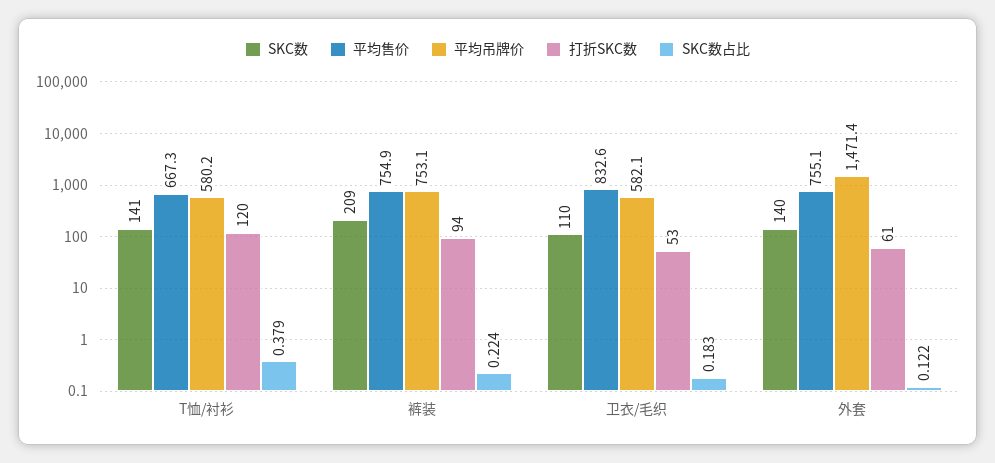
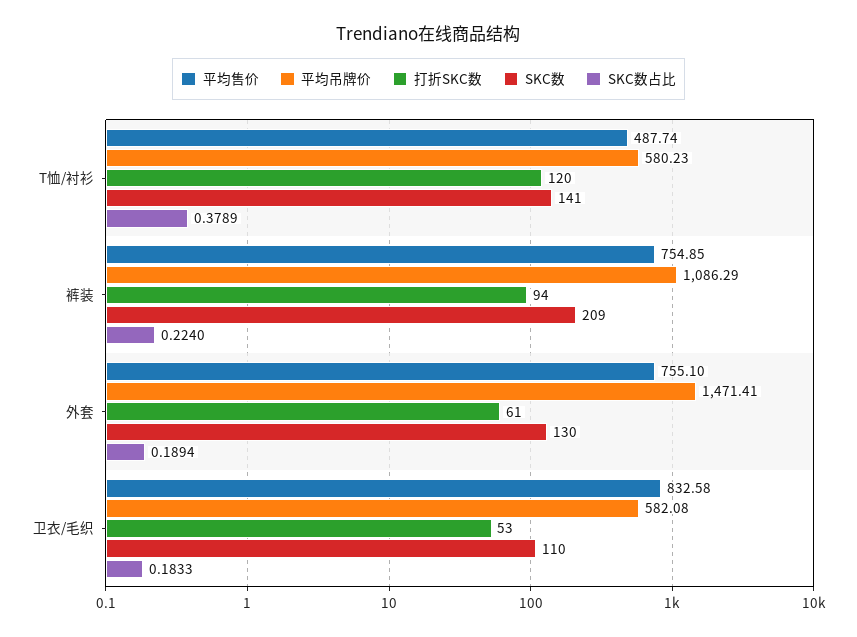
  {
    "SKC数": {
      "T恤/衬衫": 141,
      "裤装": 209,
      "卫衣/毛织": 110,
-     "外套": 140
+     "外套": 130
    },
    "平均售价": {
-     "T恤/衬衫": 667.3,
+     "T恤/衬衫": 487.74,
      "裤装": 754.85,
      "卫衣/毛织": 832.58,
      "外套": 755.1
    },
    "平均吊牌价": {
      "T恤/衬衫": 580.23,
-     "裤装": 753.1,
+     "裤装": 1086.29,
      "卫衣/毛织": 582.08,
      "外套": 1471.41
    },
    "打折SKC数": {
      "T恤/衬衫": 120,
      "裤装": 94,
      "卫衣/毛织": 53,
      "外套": 61
    },
    "SKC数占比": {
      "T恤/衬衫": 0.3789,
      "裤装": 0.224,
      "卫衣/毛织": 0.1833,
-     "外套": 0.122
+     "外套": 0.1894
    }
  }

